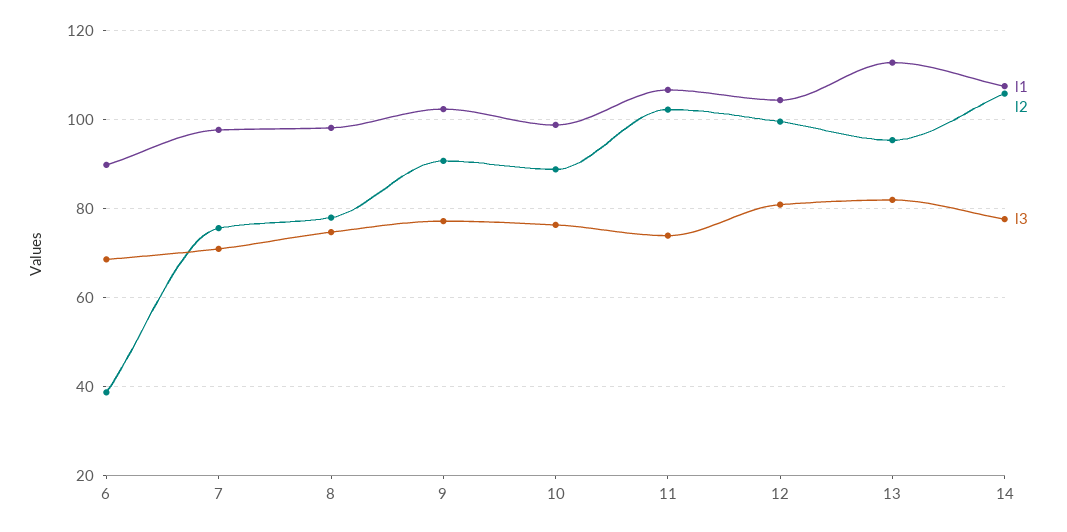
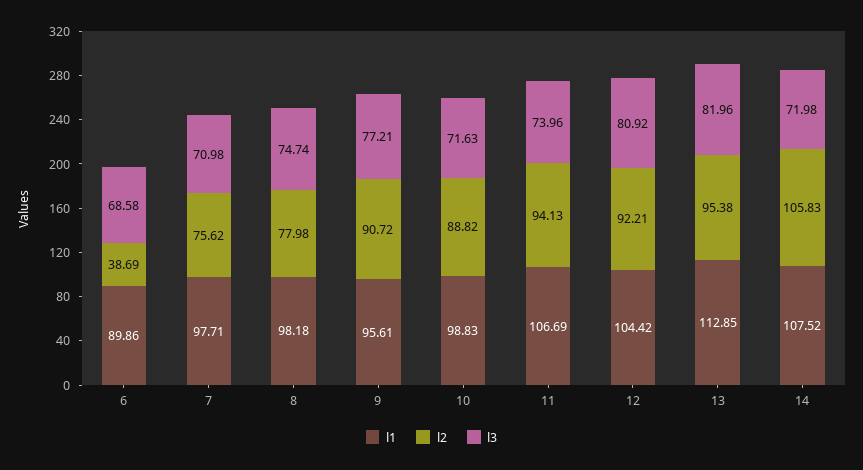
  {
    "l1": {
      "6": 89.86,
      "7": 97.71,
      "8": 98.18,
-     "9": 102,
+     "9": 95.61,
      "10": 98.83,
      "11": 106.69,
      "12": 104.42,
      "13": 112.85,
      "14": 107.52
    },
    "l2": {
      "6": 38.69,
      "7": 75.62,
      "8": 77.98,
      "9": 90.72,
      "10": 88.82,
-     "11": 102,
+     "11": 94.13,
-     "12": 100,
+     "12": 92.21,
      "13": 95.38,
      "14": 105.83
    },
    "l3": {
      "6": 68.58,
      "7": 70.98,
      "8": 74.74,
      "9": 77.21,
-     "10": 76,
+     "10": 71.63,
      "11": 73.96,
      "12": 80.92,
      "13": 81.96,
-     "14": 78
+     "14": 71.98
    }
  }

